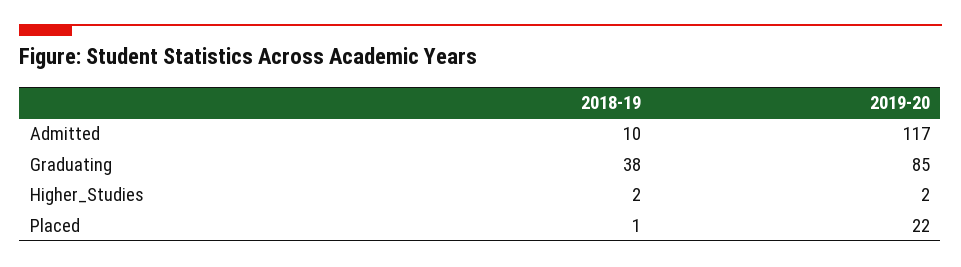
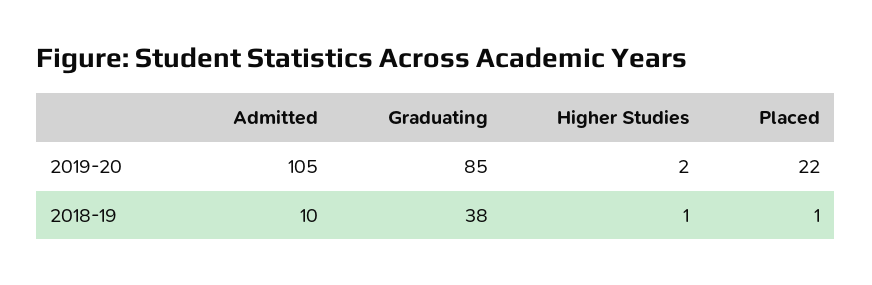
  {
    "2018-19": {
      "Admitted": 10,
      "Graduating": 38,
-     "Higher_Studies": 2,
+     "Higher_Studies": 1,
      "Placed": 1
    },
    "2019-20": {
-     "Admitted": 117,
+     "Admitted": 105,
      "Graduating": 85,
      "Higher_Studies": 2,
      "Placed": 22
    }
  }

